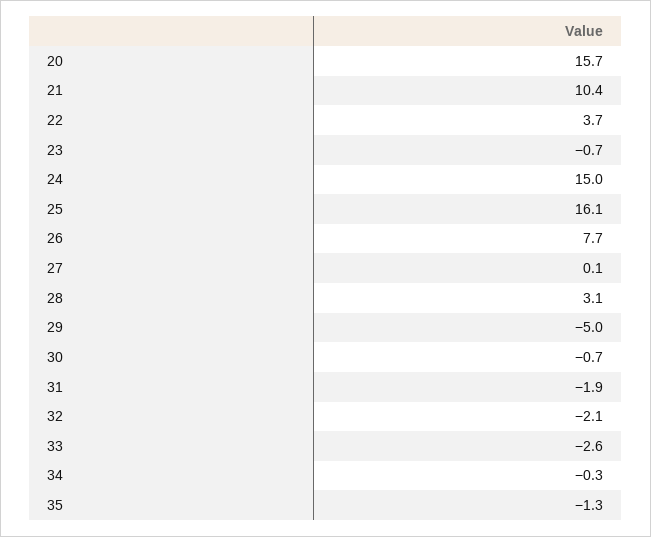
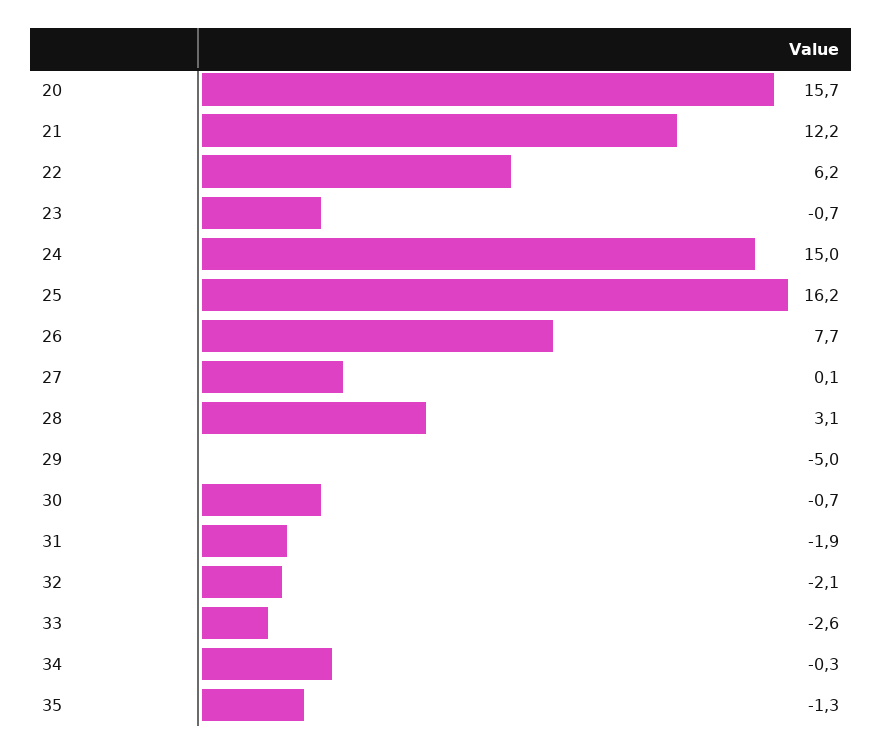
  {
    "20": 15.7,
-   "21": 10.4,
+   "21": 12.2,
-   "22": 3.7,
+   "22": 6.2,
    "23": -0.7,
    "24": 15,
-   "25": 16.1,
+   "25": 16.2,
    "26": 7.7,
    "27": 0.1,
    "28": 3.1,
    "29": -5,
    "30": -0.7,
    "31": -1.9,
    "32": -2.1,
    "33": -2.6,
    "34": -0.3,
    "35": -1.3
  }

